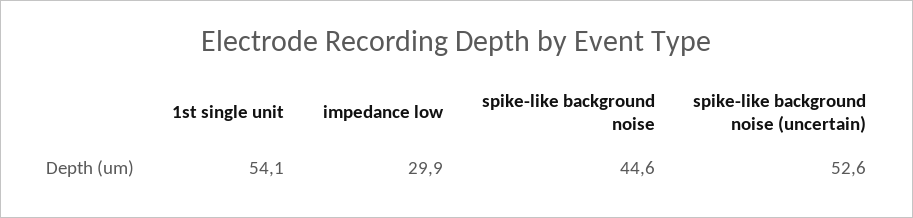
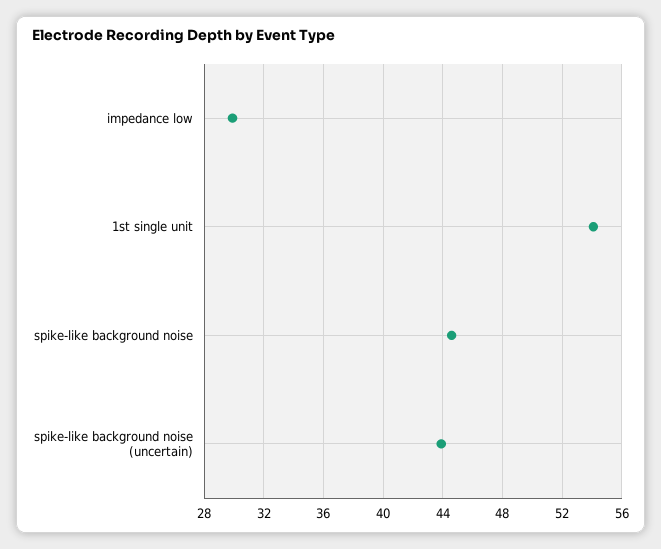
  {
    "1st single unit": 54.1,
    "impedance low": 29.9,
    "spike-like background noise": 44.6,
-   "spike-like background noise (uncertain)": 52.6
+   "spike-like background noise (uncertain)": 44
  }

